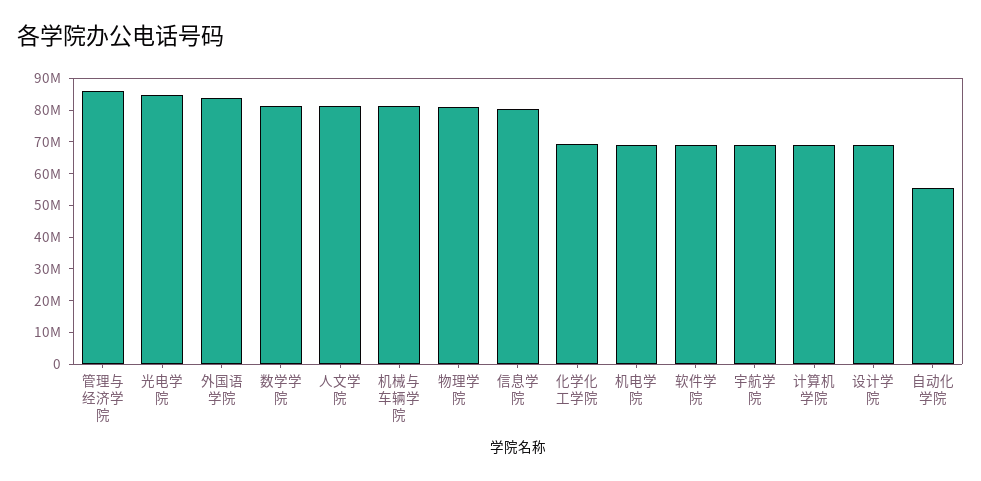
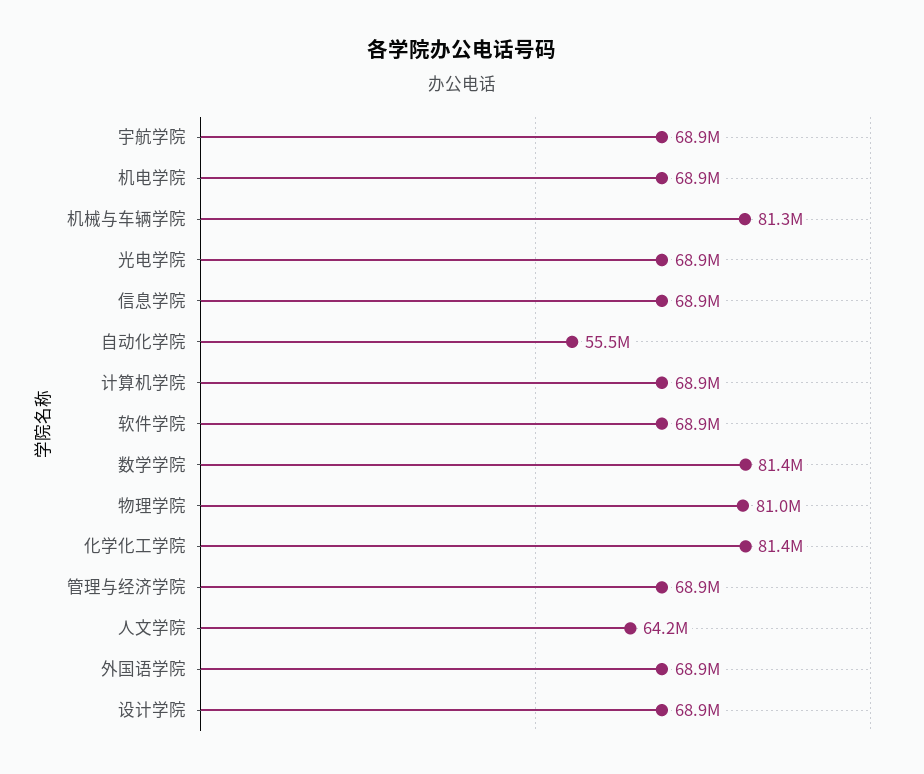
  {
-   "管理与经济学院": 85000000,
+   "管理与经济学院": 68900000,
-   "光电学院": 85000000,
+   "光电学院": 68900000,
-   "外国语学院": 85000000,
+   "外国语学院": 68900000,
    "数学学院": 81400000,
-   "人文学院": 80000000,
+   "人文学院": 64200000,
    "机械与车辆学院": 81300000,
    "物理学院": 81000000,
-   "信息学院": 80000000,
+   "信息学院": 68900000,
-   "化学化工学院": 70000000,
+   "化学化工学院": 81400000,
    "机电学院": 68900000,
    "软件学院": 68900000,
    "宇航学院": 68900000,
    "计算机学院": 68900000,
    "设计学院": 68900000,
    "自动化学院": 55500000
  }

